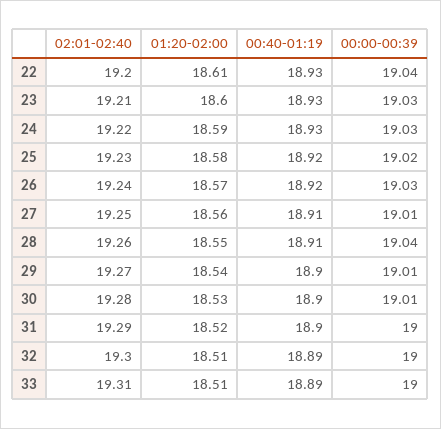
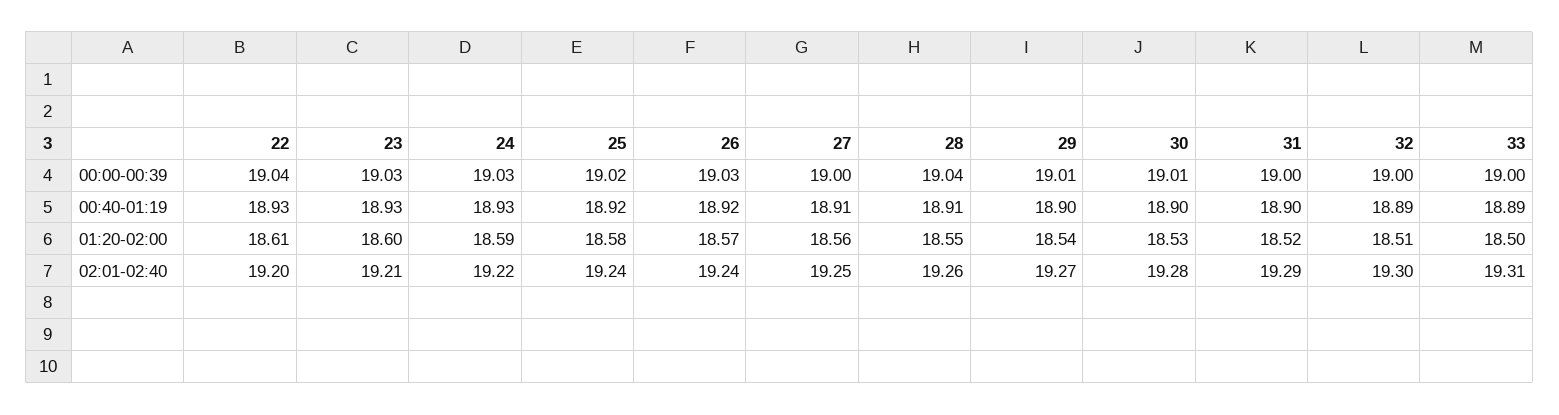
  {
    "02:01-02:40": {
      "22": 19.2,
      "23": 19.21,
      "24": 19.22,
-     "25": 19.23,
+     "25": 19.24,
      "26": 19.24,
      "27": 19.25,
      "28": 19.26,
      "29": 19.27,
      "30": 19.28,
      "31": 19.29,
      "32": 19.3,
      "33": 19.31
    },
    "01:20-02:00": {
      "22": 18.61,
      "23": 18.6,
      "24": 18.59,
      "25": 18.58,
      "26": 18.57,
      "27": 18.56,
      "28": 18.55,
      "29": 18.54,
      "30": 18.53,
      "31": 18.52,
      "32": 18.51,
-     "33": 18.51
+     "33": 18.5
    },
    "00:40-01:19": {
      "22": 18.93,
      "23": 18.93,
      "24": 18.93,
      "25": 18.92,
      "26": 18.92,
      "27": 18.91,
      "28": 18.91,
      "29": 18.9,
      "30": 18.9,
      "31": 18.9,
      "32": 18.89,
      "33": 18.89
    },
    "00:00-00:39": {
      "22": 19.04,
      "23": 19.03,
      "24": 19.03,
      "25": 19.02,
      "26": 19.03,
-     "27": 19.01,
+     "27": 19,
      "28": 19.04,
      "29": 19.01,
      "30": 19.01,
      "31": 19,
      "32": 19,
      "33": 19
    }
  }

